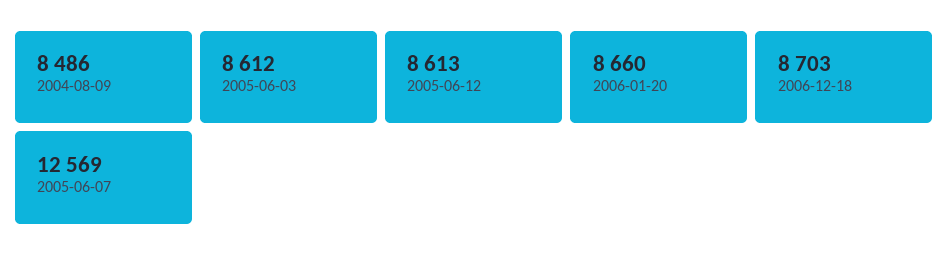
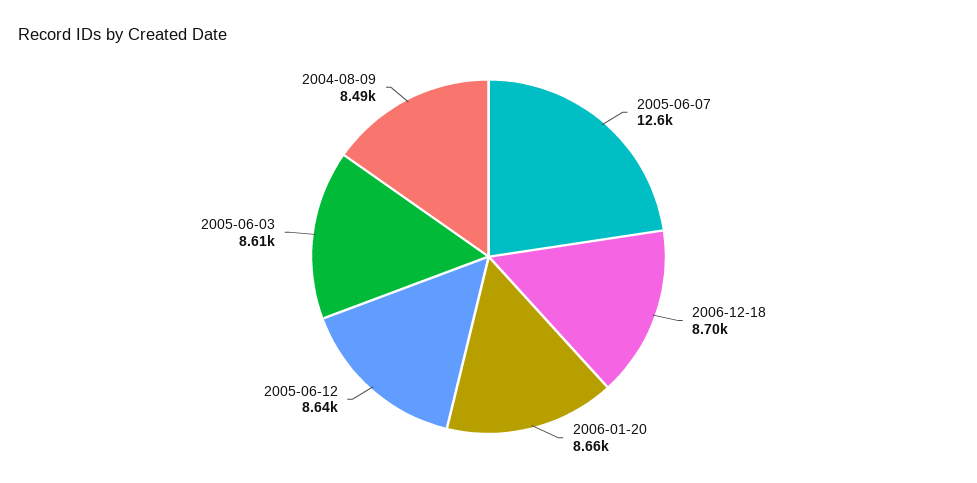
  {
    "2004-08-09": 8486,
    "2005-06-03": 8612,
-   "2005-06-12": 8613,
+   "2005-06-12": 8640,
    "2006-01-20": 8660,
    "2006-12-18": 8703,
    "2005-06-07": 12569
  }

